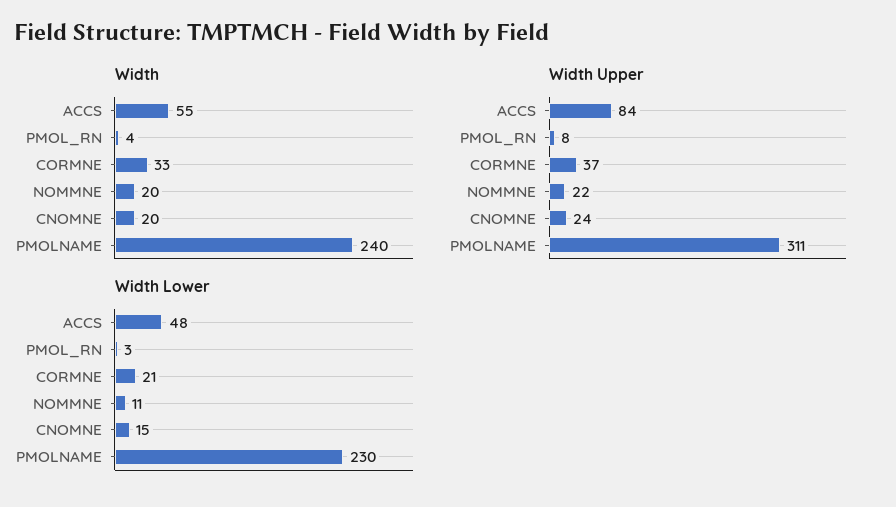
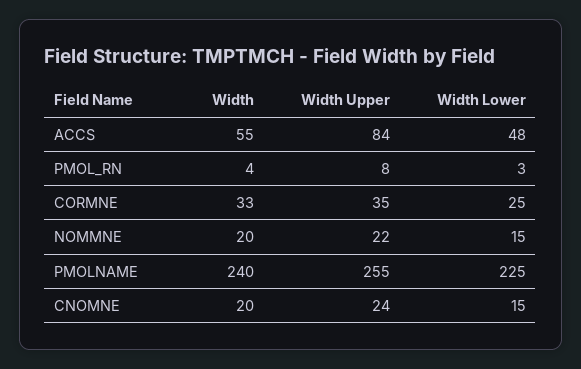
  {
    "Width": {
      "ACCS": 55,
      "PMOL_RN": 4,
      "CORMNE": 33,
      "NOMMNE": 20,
      "CNOMNE": 20,
      "PMOLNAME": 240
    },
    "Width Upper": {
      "ACCS": 84,
      "PMOL_RN": 8,
-     "CORMNE": 37,
+     "CORMNE": 35,
      "NOMMNE": 22,
      "CNOMNE": 24,
-     "PMOLNAME": 311
+     "PMOLNAME": 255
    },
    "Width Lower": {
      "ACCS": 48,
      "PMOL_RN": 3,
-     "CORMNE": 21,
+     "CORMNE": 25,
-     "NOMMNE": 11,
+     "NOMMNE": 15,
      "CNOMNE": 15,
-     "PMOLNAME": 230
+     "PMOLNAME": 225
    }
  }

